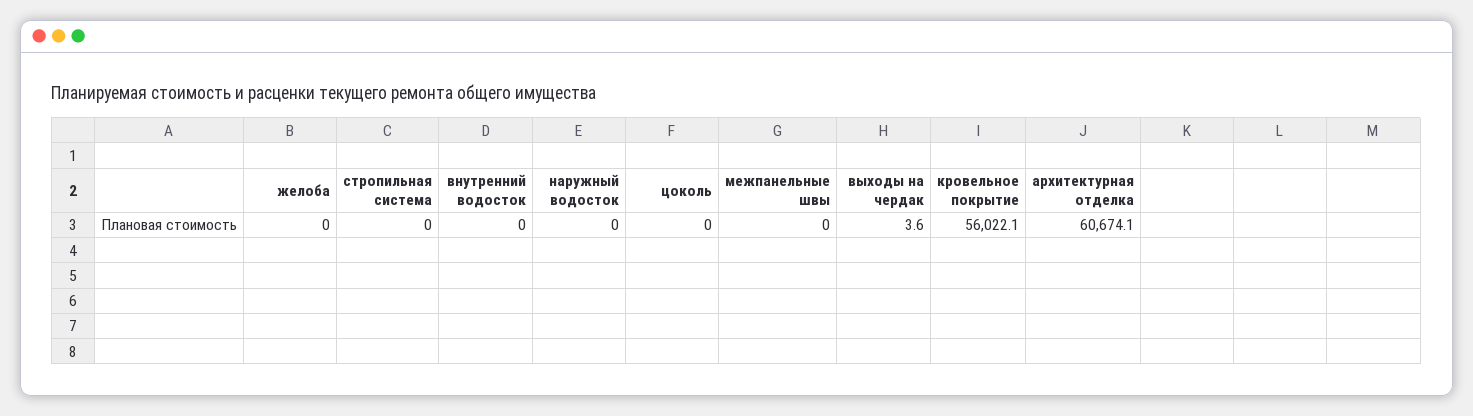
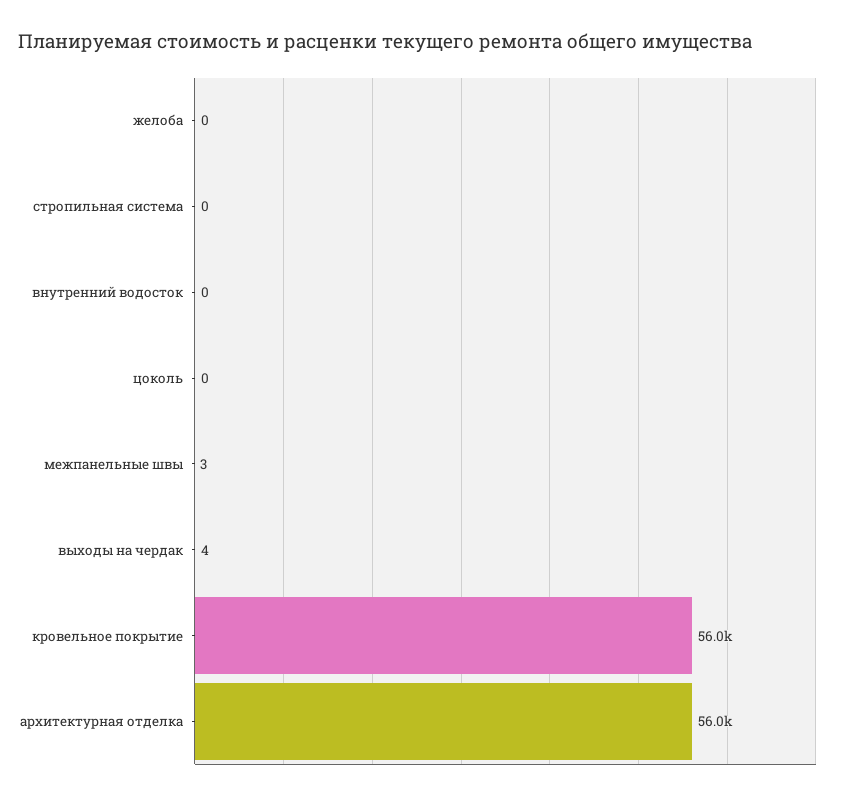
  {
    "желоба": 0,
    "стропильная система": 0,
    "внутренний водосток": 0,
-   "наружный водосток": 0,
    "цоколь": 0,
-   "межпанельные швы": 0,
+   "межпанельные швы": 3,
    "выходы на чердак": 3.6,
    "кровельное покрытие": 56022.1,
-   "архитектурная отделка": 60674.1
+   "архитектурная отделка": 56000
  }

